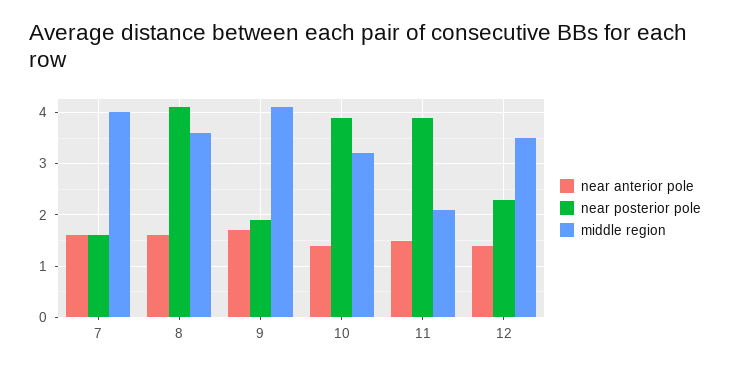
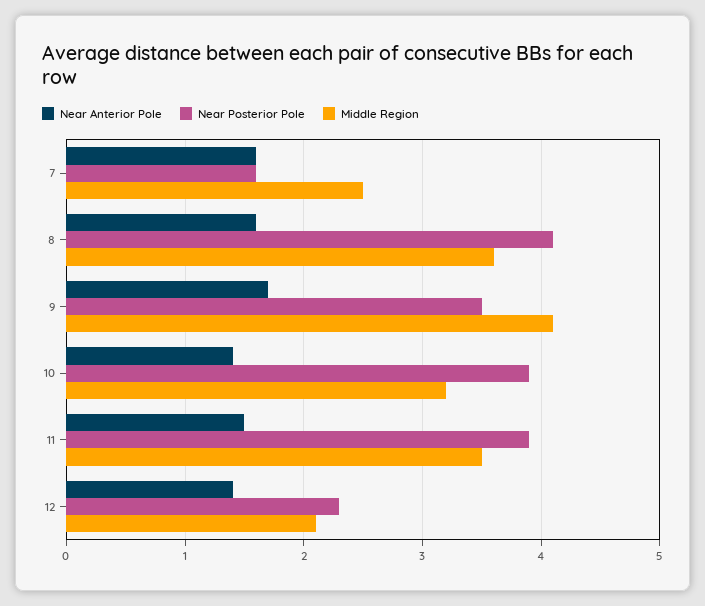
  {
    "near anterior pole": {
      "7": 1.6,
      "8": 1.6,
      "9": 1.7,
      "10": 1.4,
      "11": 1.5,
      "12": 1.4
    },
    "near posterior pole": {
      "7": 1.6,
      "8": 4.1,
-     "9": 2,
+     "9": 3.5,
      "10": 3.9,
      "11": 3.9,
      "12": 2.3
    },
    "middle region": {
-     "7": 4,
+     "7": 2.5,
      "8": 3.6,
      "9": 4.1,
      "10": 3.2,
-     "11": 2,
+     "11": 3.5,
-     "12": 3.5
+     "12": 2.1
    }
  }

